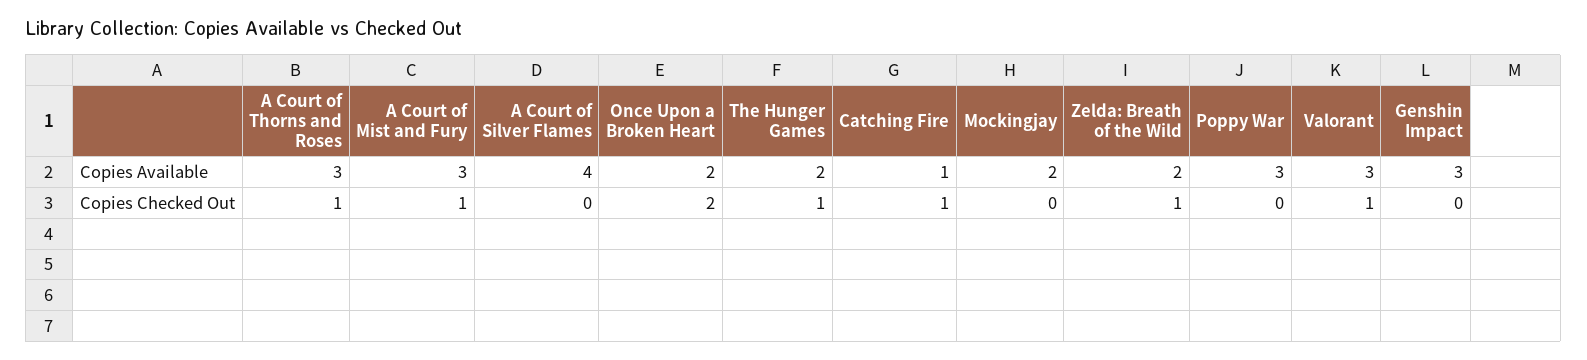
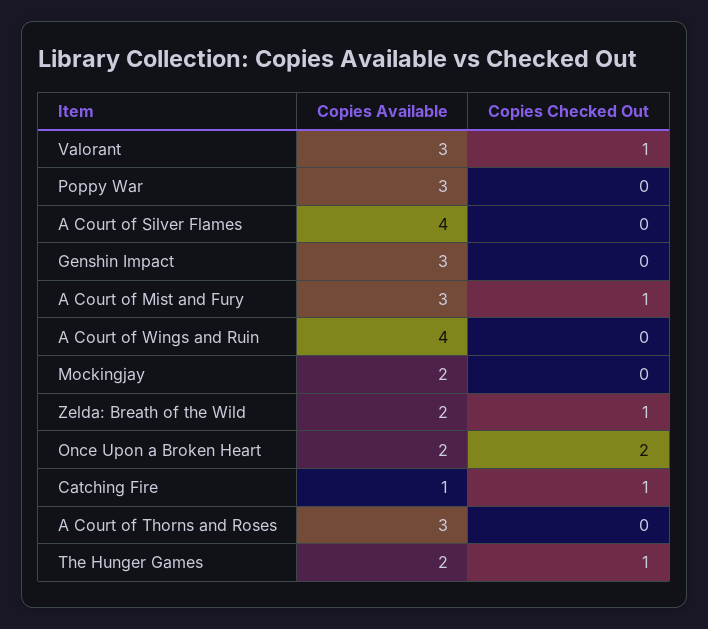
  {
    "A Court of Thorns and Roses": {
      "Copies Available": 3,
-     "Copies Checked Out": 1
+     "Copies Checked Out": 0
    },
    "A Court of Mist and Fury": {
      "Copies Available": 3,
      "Copies Checked Out": 1
    },
    "A Court of Silver Flames": {
      "Copies Available": 4,
      "Copies Checked Out": 0
    },
    "Once Upon a Broken Heart": {
      "Copies Available": 2,
      "Copies Checked Out": 2
    },
    "The Hunger Games": {
      "Copies Available": 2,
      "Copies Checked Out": 1
    },
    "Catching Fire": {
      "Copies Available": 1,
      "Copies Checked Out": 1
    },
    "Mockingjay": {
      "Copies Available": 2,
      "Copies Checked Out": 0
    },
    "Zelda: Breath of the Wild": {
      "Copies Available": 2,
      "Copies Checked Out": 1
    },
    "Poppy War": {
      "Copies Available": 3,
      "Copies Checked Out": 0
    },
    "Valorant": {
      "Copies Available": 3,
      "Copies Checked Out": 1
    },
    "Genshin Impact": {
      "Copies Available": 3,
      "Copies Checked Out": 0
-   }
+   },
+   "A Court of Wings and Ruin": {
+     "Copies Available": 4,
+     "Copies Checked Out": 0
+   }
  }

